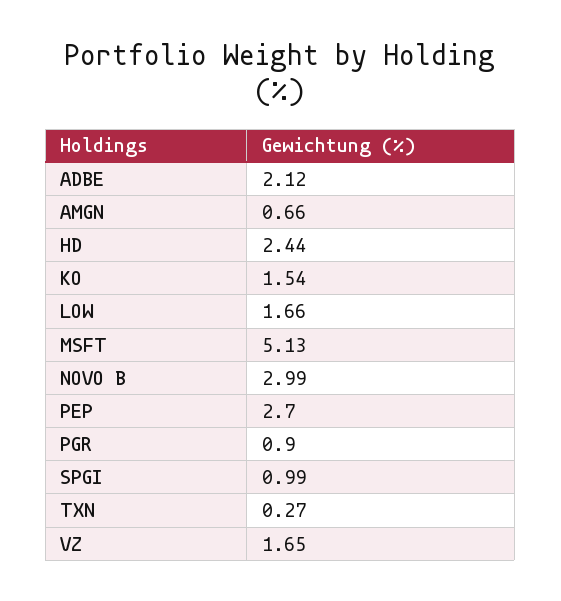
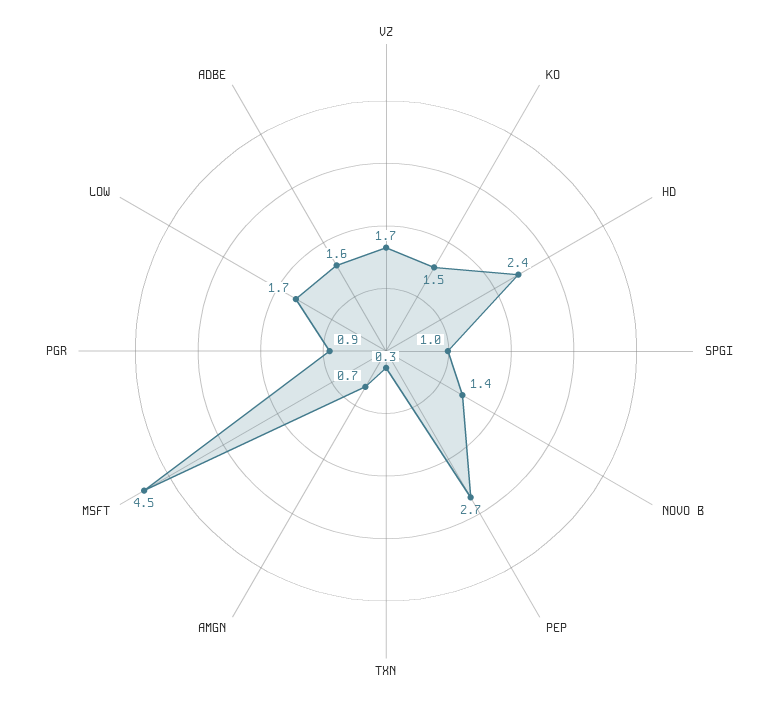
  {
-   "ADBE": 2.12,
+   "ADBE": 1.6,
    "AMGN": 0.66,
    "HD": 2.44,
    "KO": 1.54,
    "LOW": 1.66,
-   "MSFT": 5.13,
+   "MSFT": 4.5,
-   "NOVO B": 2.99,
+   "NOVO B": 1.4,
    "PEP": 2.7,
    "PGR": 0.9,
    "SPGI": 0.99,
    "TXN": 0.27,
    "VZ": 1.65
  }

